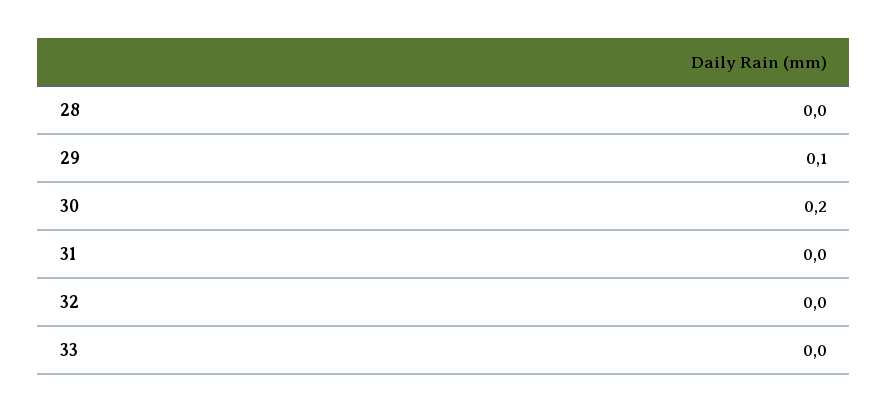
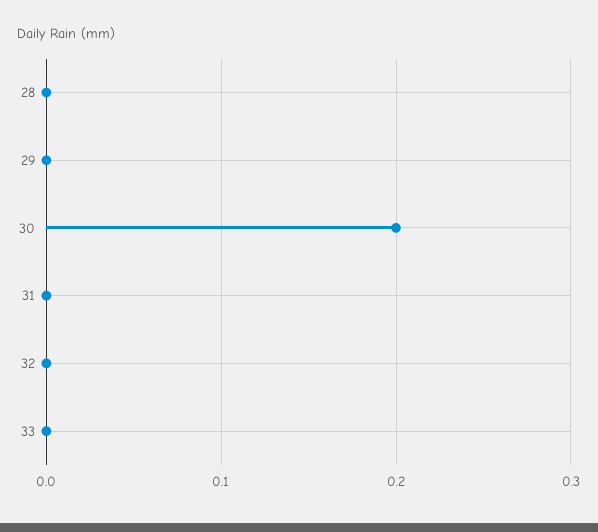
  {
    "28": 0,
-   "29": 0.1,
+   "29": 0,
    "30": 0.2,
    "31": 0,
    "32": 0,
    "33": 0
  }

